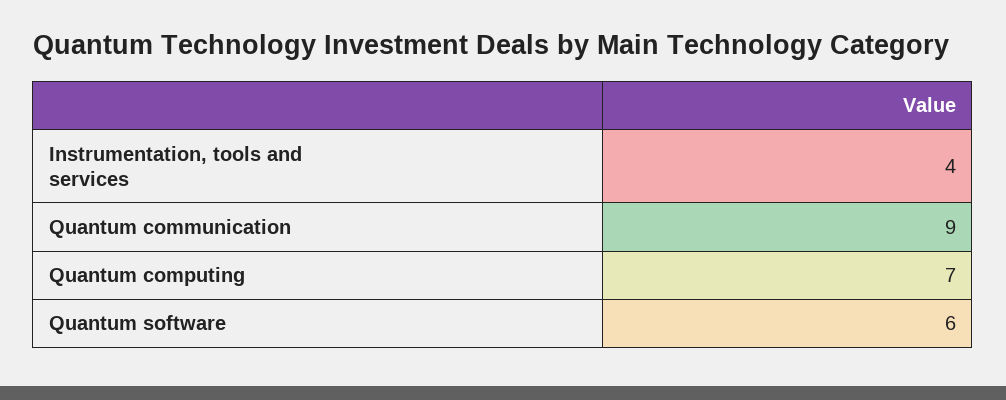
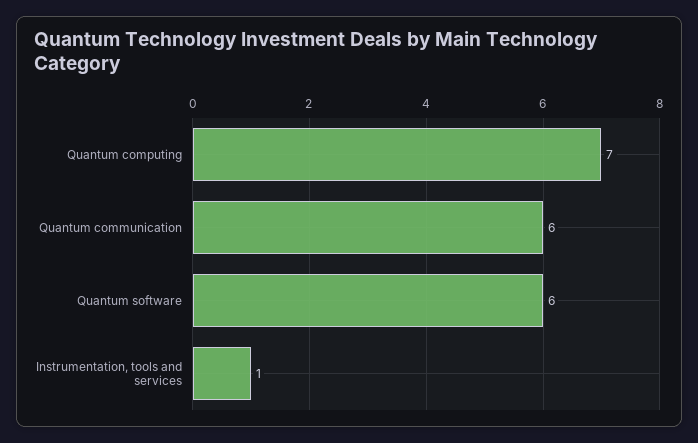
  {
-   "Instrumentation, tools and services": 4,
+   "Instrumentation, tools and services": 1,
-   "Quantum communication": 9,
+   "Quantum communication": 6,
    "Quantum computing": 7,
    "Quantum software": 6
  }

